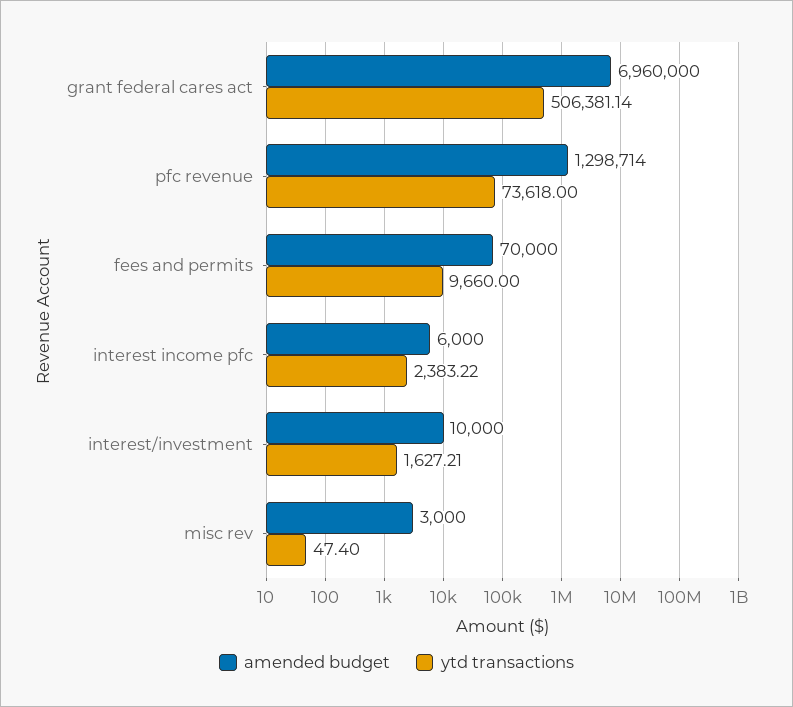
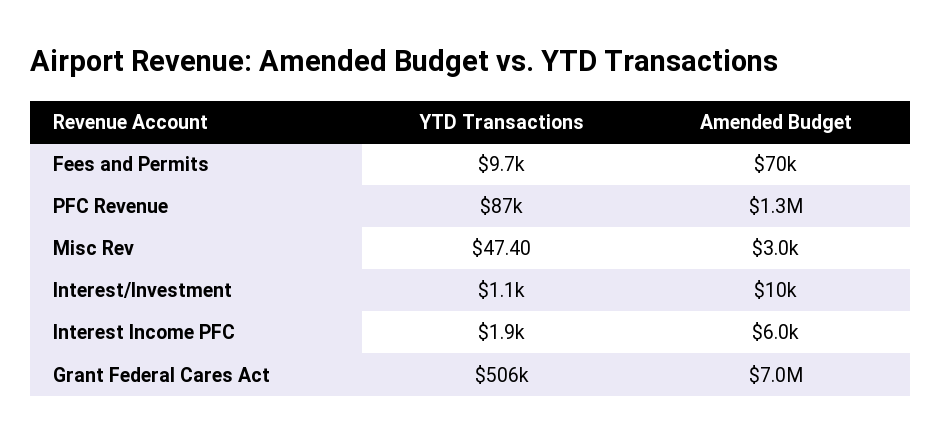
  {
    "amended budget": {
      "grant federal cares act": 6960000,
      "pfc revenue": 1298714,
      "fees and permits": 70000,
      "interest income pfc": 6000,
      "interest/investment": 10000,
      "misc rev": 3000
    },
    "ytd transactions": {
      "grant federal cares act": 506381.14,
-     "pfc revenue": 73618,
+     "pfc revenue": 87000,
      "fees and permits": 9660,
-     "interest income pfc": 2383.22,
+     "interest income pfc": 1900,
-     "interest/investment": 1627.21,
+     "interest/investment": 1100,
      "misc rev": 47.4
    }
  }

